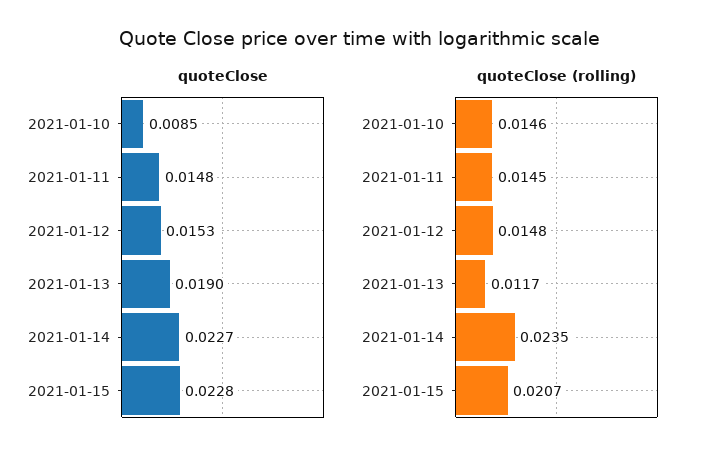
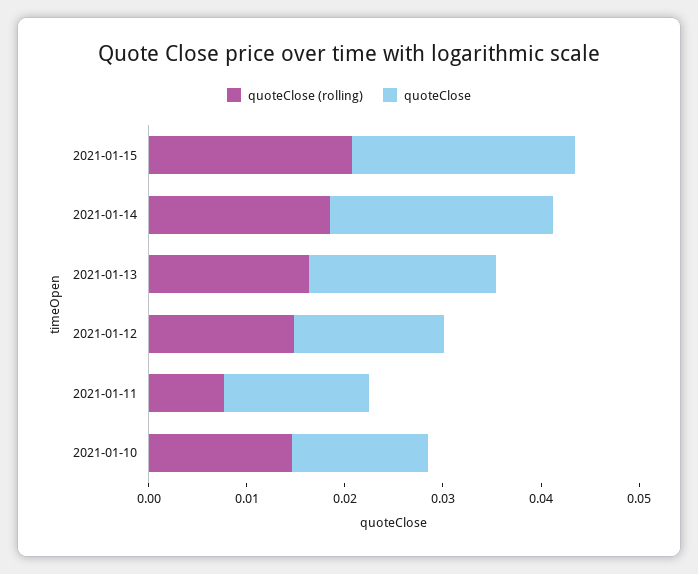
  {
    "quoteClose": {
-     "2021-01-10": 0.0085,
+     "2021-01-10": 0.014,
      "2021-01-11": 0.0148,
      "2021-01-12": 0.0153,
      "2021-01-13": 0.019,
      "2021-01-14": 0.0227,
      "2021-01-15": 0.0228
    },
    "quoteClose (rolling)": {
      "2021-01-10": 0.0146,
-     "2021-01-11": 0.0145,
+     "2021-01-11": 0.008,
      "2021-01-12": 0.0148,
-     "2021-01-13": 0.0117,
+     "2021-01-13": 0.016,
-     "2021-01-14": 0.0235,
+     "2021-01-14": 0.018,
      "2021-01-15": 0.0207
    }
  }

